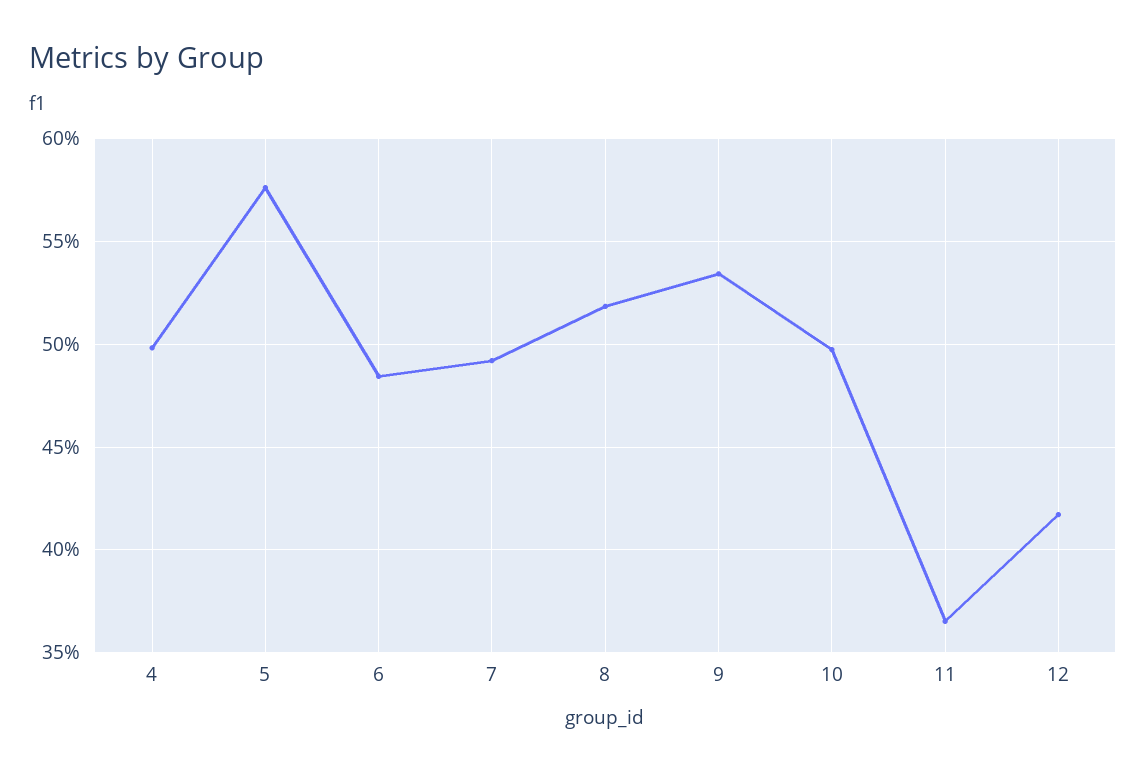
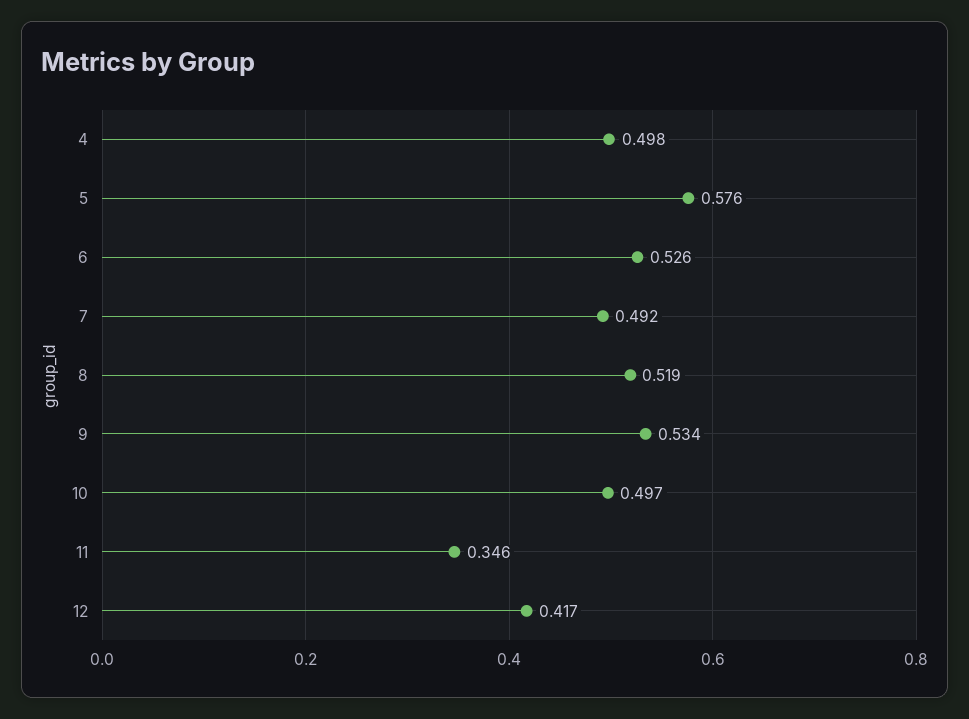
  {
    "4": 0.498,
    "5": 0.576,
-   "6": 0.485,
+   "6": 0.526,
    "7": 0.492,
    "8": 0.519,
    "9": 0.534,
    "10": 0.497,
-   "11": 0.365,
+   "11": 0.346,
    "12": 0.417
  }

